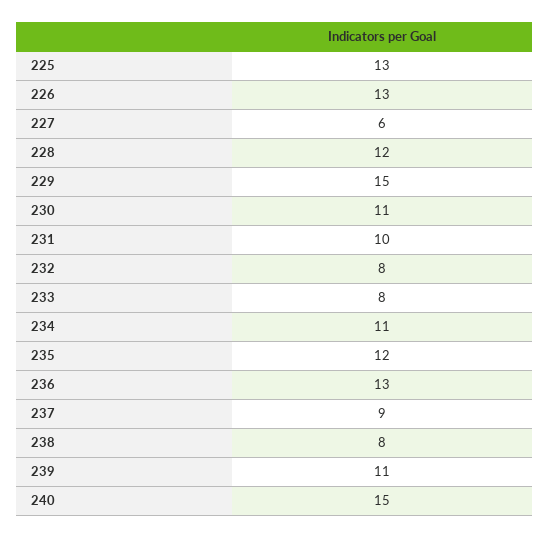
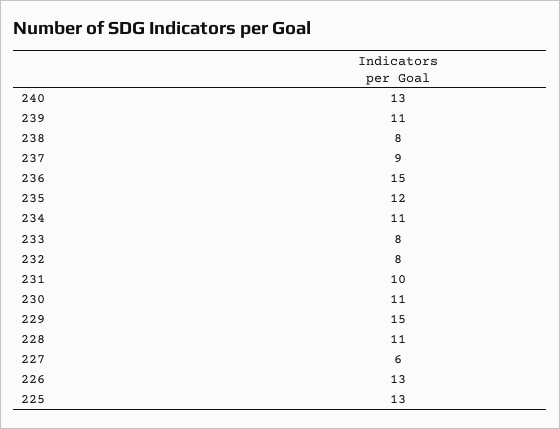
  {
    "225": 13,
    "226": 13,
    "227": 6,
-   "228": 12,
+   "228": 11,
    "229": 15,
    "230": 11,
    "231": 10,
    "232": 8,
    "233": 8,
    "234": 11,
    "235": 12,
-   "236": 13,
+   "236": 15,
    "237": 9,
    "238": 8,
    "239": 11,
-   "240": 15
+   "240": 13
  }

